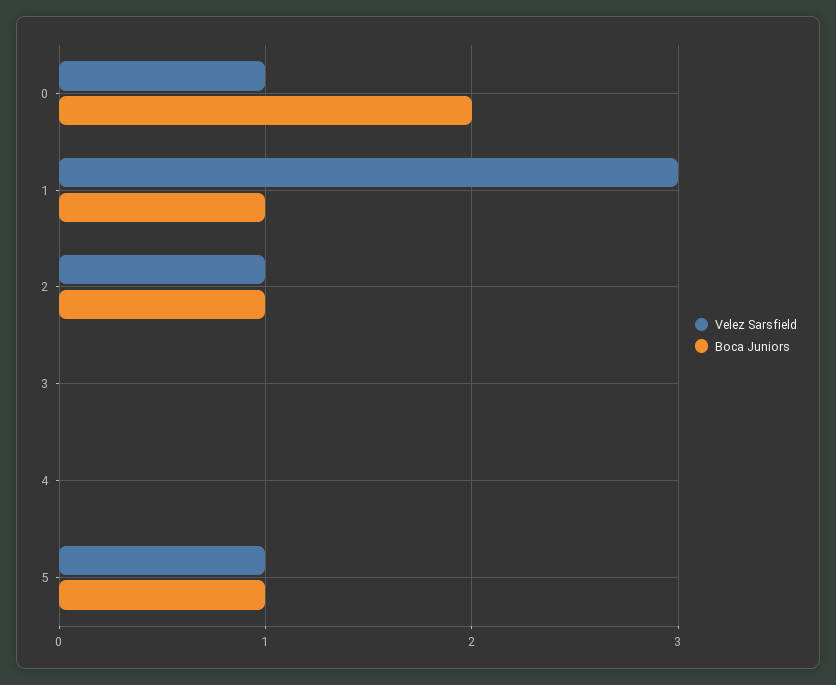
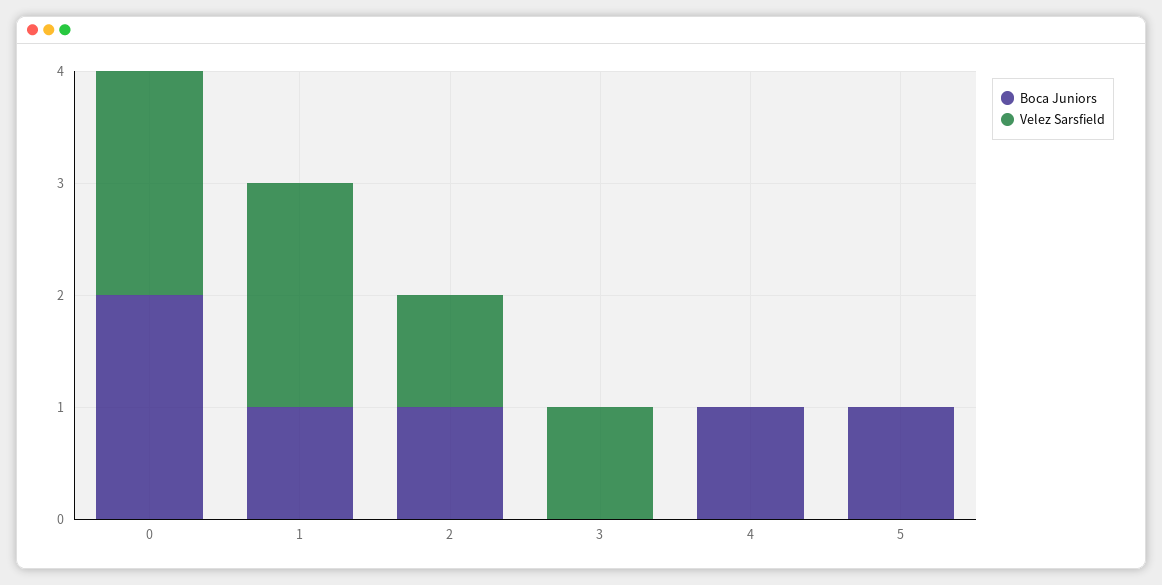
  {
    "Velez Sarsfield": {
-     "0": 1,
+     "0": 2,
-     "1": 3,
+     "1": 2,
      "2": 1,
-     "3": 0,
+     "3": 1,
      "4": 0,
-     "5": 1
+     "5": 0
    },
    "Boca Juniors": {
      "0": 2,
      "1": 1,
      "2": 1,
      "3": 0,
-     "4": 0,
+     "4": 1,
      "5": 1
    }
  }

